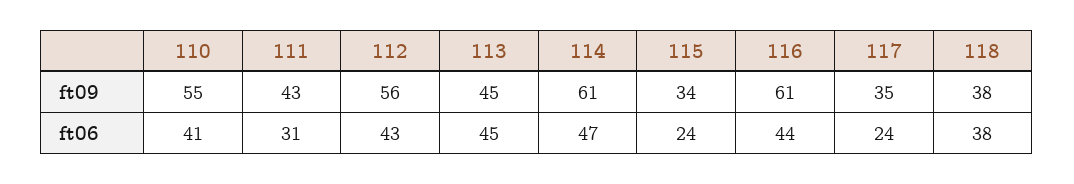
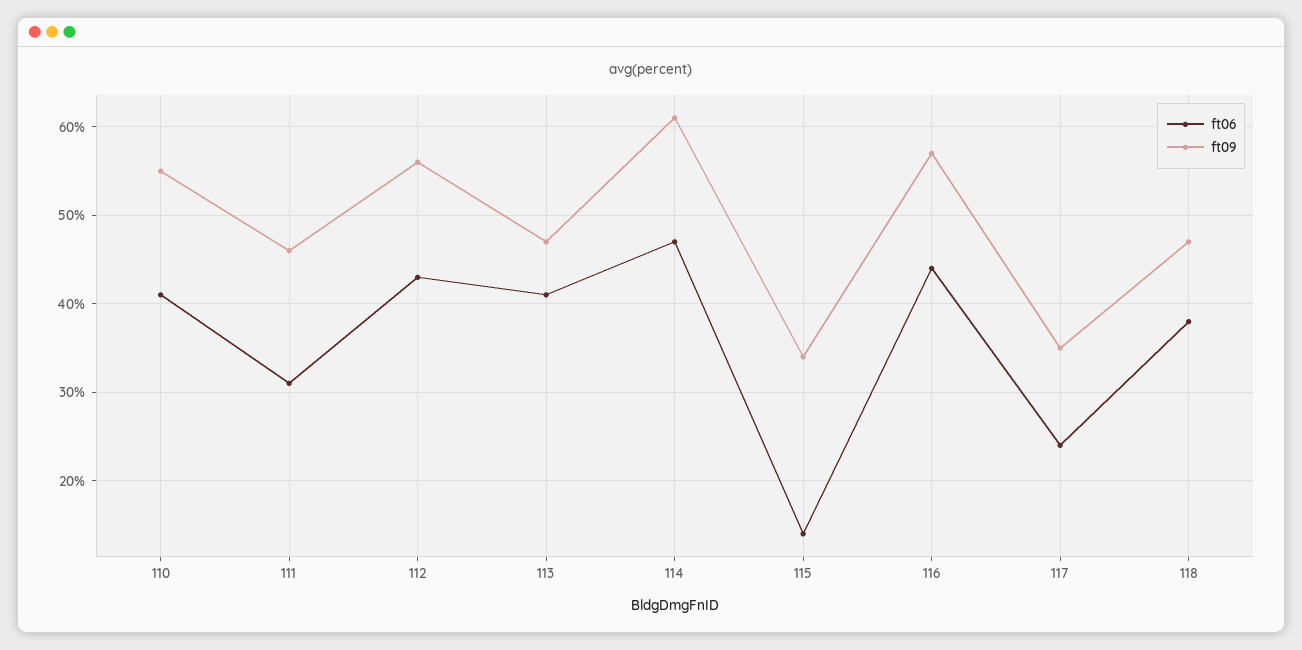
  {
    "ft09": {
      "110": 55,
-     "111": 43,
+     "111": 46,
      "112": 56,
-     "113": 45,
+     "113": 47,
      "114": 61,
      "115": 34,
-     "116": 61,
+     "116": 57,
      "117": 35,
-     "118": 38
+     "118": 47
    },
    "ft06": {
      "110": 41,
      "111": 31,
      "112": 43,
-     "113": 45,
+     "113": 41,
      "114": 47,
-     "115": 24,
+     "115": 14,
      "116": 44,
      "117": 24,
      "118": 38
    }
  }

